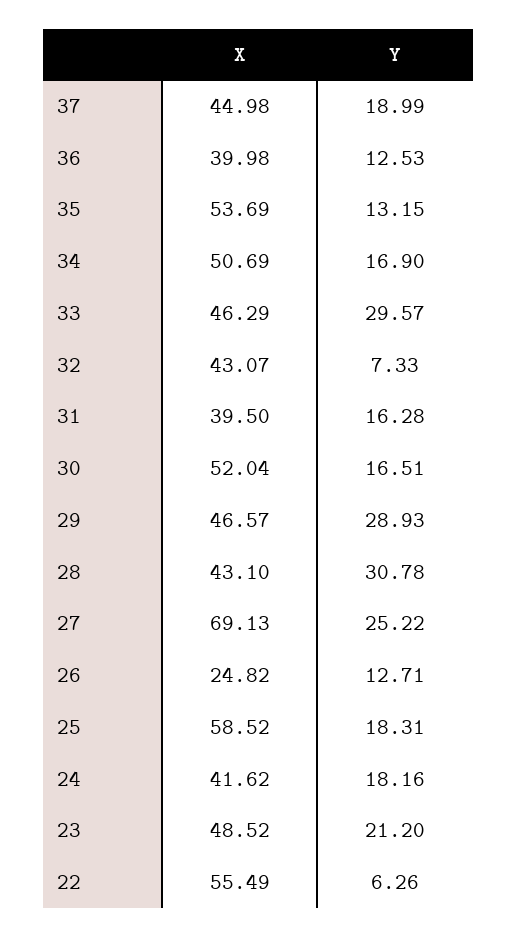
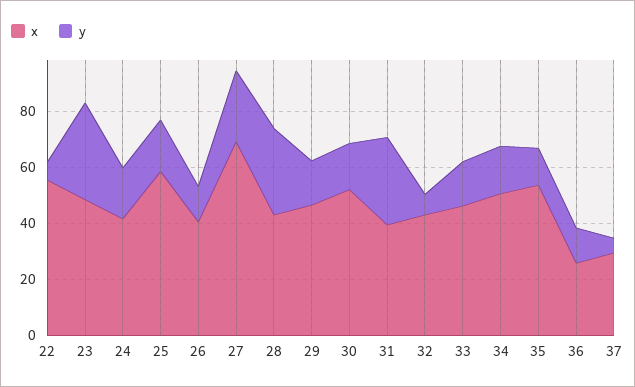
  {
    "X": {
-     "37": 44.98,
+     "37": 30,
-     "36": 39.98,
+     "36": 25,
      "35": 53.69,
      "34": 50.69,
      "33": 46.29,
      "32": 43.07,
      "31": 39.5,
      "30": 52.04,
      "29": 46.57,
      "28": 43.1,
      "27": 69.13,
-     "26": 24.82,
+     "26": 40,
      "25": 58.52,
      "24": 41.62,
      "23": 48.52,
      "22": 55.49
    },
    "Y": {
-     "37": 18.99,
+     "37": 5,
      "36": 12.53,
      "35": 13.15,
      "34": 16.9,
-     "33": 29.57,
+     "33": 15,
      "32": 7.33,
-     "31": 16.28,
+     "31": 30,
      "30": 16.51,
-     "29": 28.93,
+     "29": 15,
      "28": 30.78,
      "27": 25.22,
      "26": 12.71,
      "25": 18.31,
      "24": 18.16,
-     "23": 21.2,
+     "23": 35,
      "22": 6.26
    }
  }

